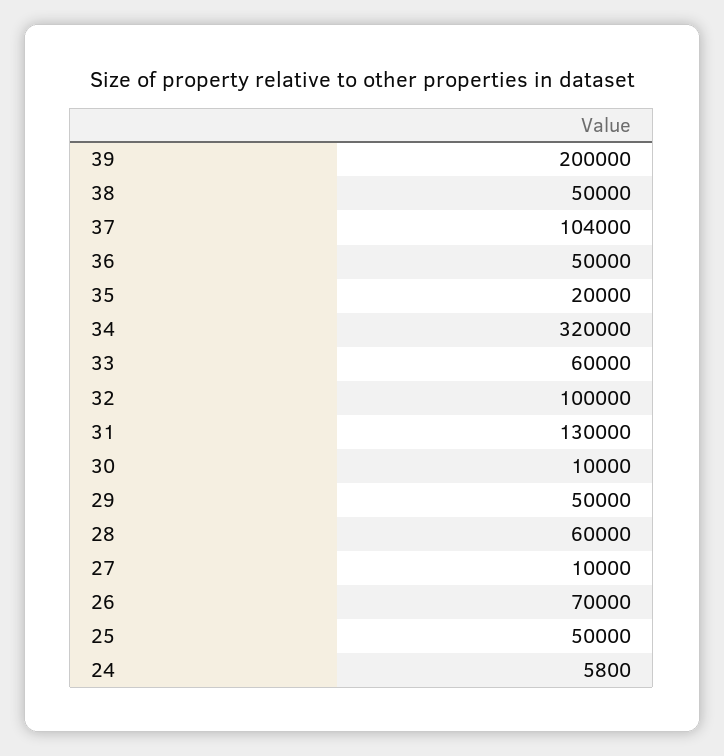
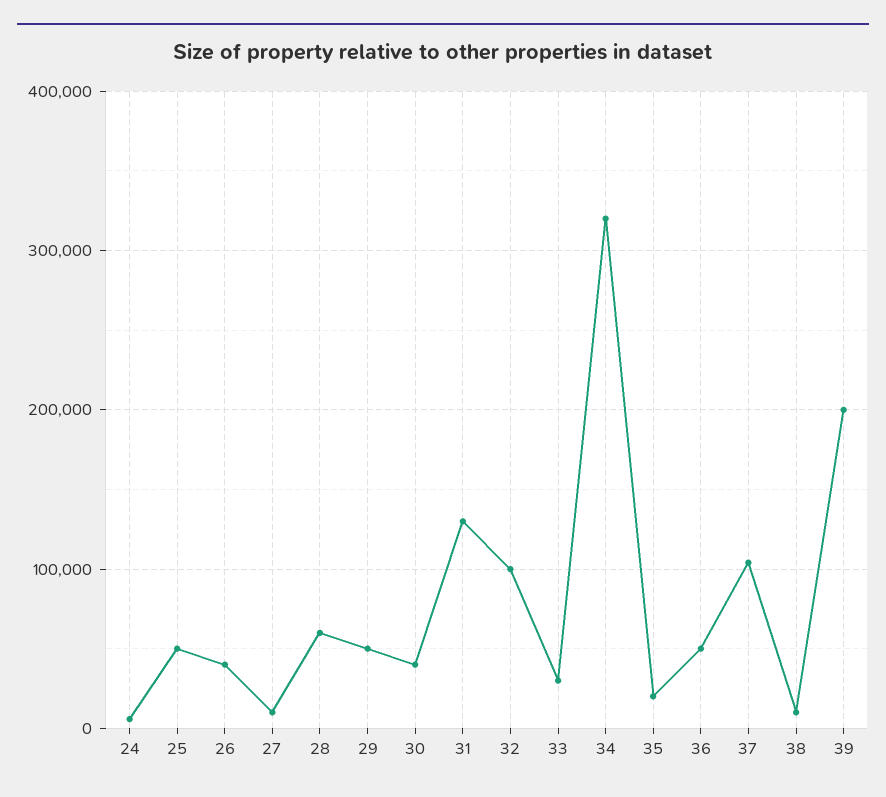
  {
    "39": 200000,
-   "38": 50000,
+   "38": 10000,
    "37": 104000,
    "36": 50000,
    "35": 20000,
    "34": 320000,
-   "33": 60000,
+   "33": 30000,
    "32": 100000,
    "31": 130000,
-   "30": 10000,
+   "30": 40000,
    "29": 50000,
    "28": 60000,
    "27": 10000,
-   "26": 70000,
+   "26": 40000,
    "25": 50000,
    "24": 5800
  }

